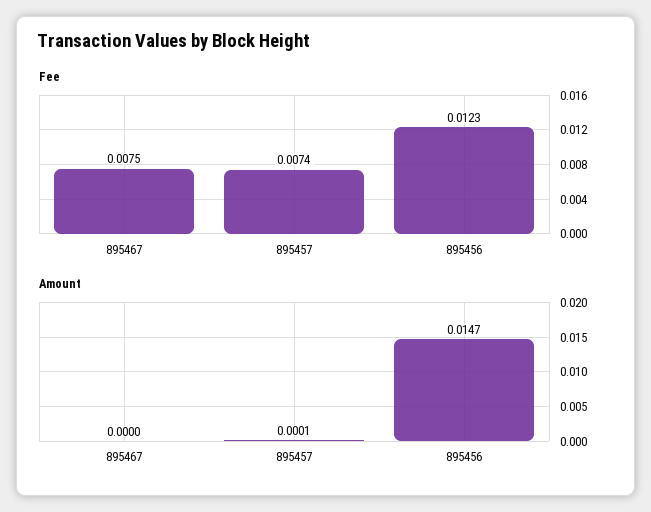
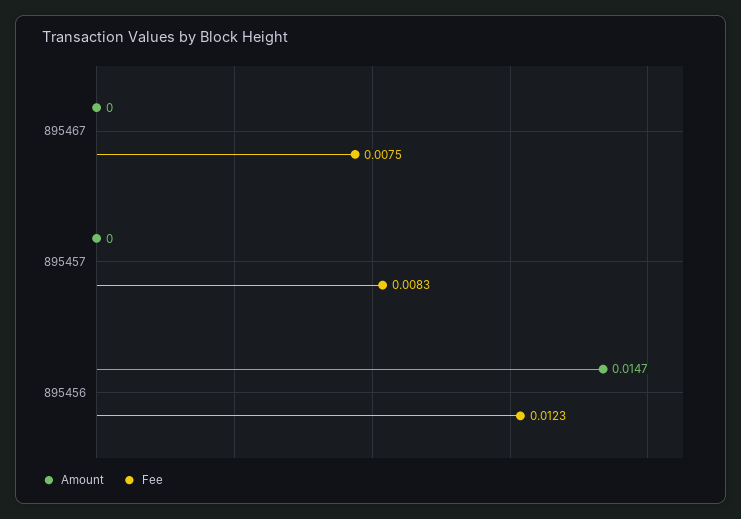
  {
    "Fee": {
      "895467": 0.0075,
-     "895457": 0.0074,
+     "895457": 0.0083,
      "895456": 0.0123
    },
    "Amount": {
      "895467": 0,
-     "895457": 0.0001,
+     "895457": 0,
      "895456": 0.0147
    }
  }

